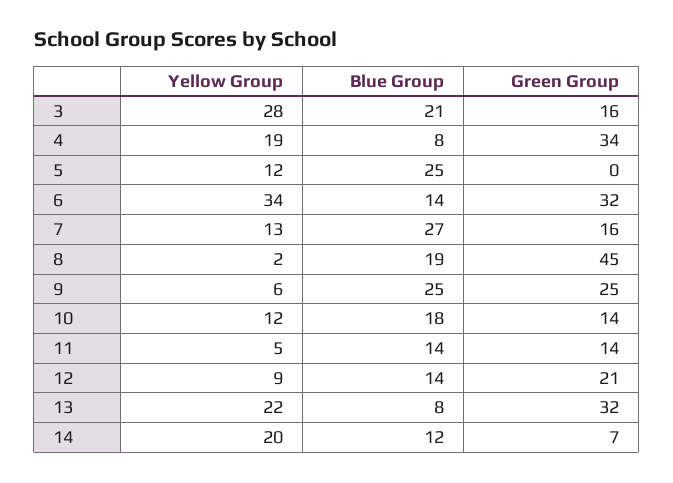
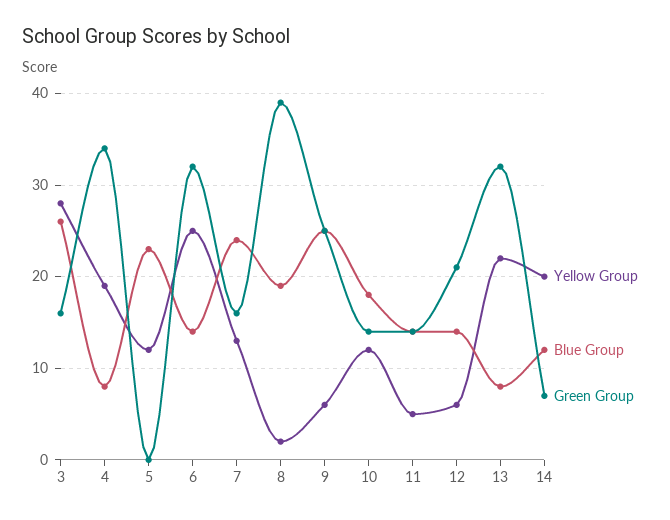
  {
    "Yellow Group": {
      "3": 28,
      "4": 19,
      "5": 12,
-     "6": 34,
+     "6": 25,
      "7": 13,
      "8": 2,
      "9": 6,
      "10": 12,
      "11": 5,
-     "12": 9,
+     "12": 6,
      "13": 22,
      "14": 20
    },
    "Blue Group": {
-     "3": 21,
+     "3": 26,
      "4": 8,
-     "5": 25,
+     "5": 23,
      "6": 14,
-     "7": 27,
+     "7": 24,
      "8": 19,
      "9": 25,
      "10": 18,
      "11": 14,
      "12": 14,
      "13": 8,
      "14": 12
    },
    "Green Group": {
      "3": 16,
      "4": 34,
      "5": 0,
      "6": 32,
      "7": 16,
-     "8": 45,
+     "8": 39,
      "9": 25,
      "10": 14,
      "11": 14,
      "12": 21,
      "13": 32,
      "14": 7
    }
  }

